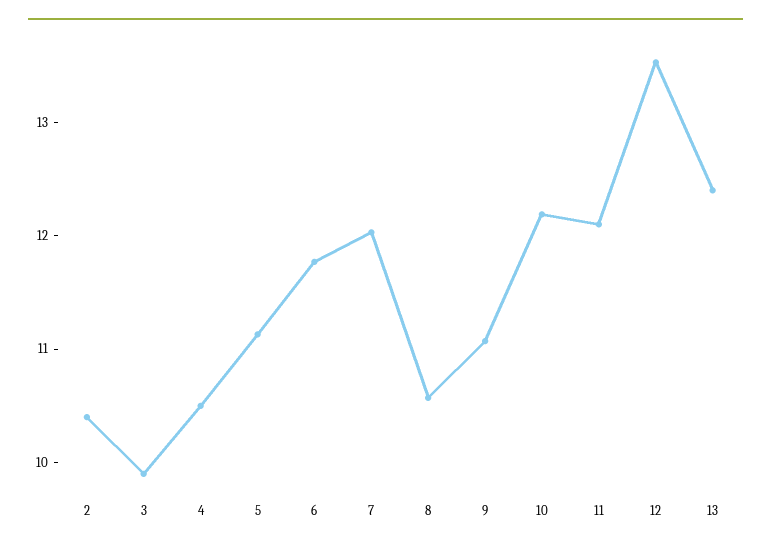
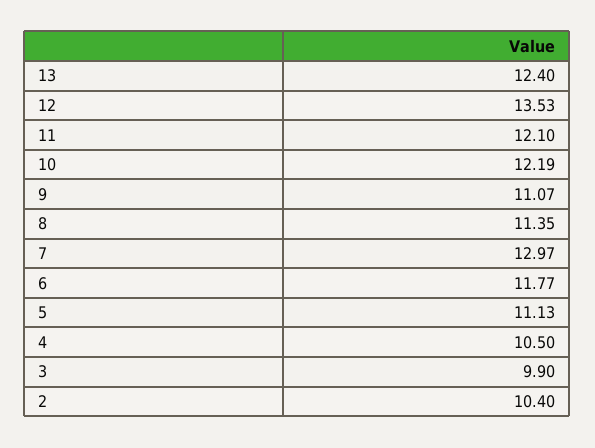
  {
    "2": 10.4,
    "3": 9.9,
    "4": 10.5,
    "5": 11.13,
    "6": 11.77,
-   "7": 12,
+   "7": 12.97,
-   "8": 10.6,
+   "8": 11.35,
    "9": 11.07,
    "10": 12.19,
    "11": 12.1,
    "12": 13.53,
    "13": 12.4
  }

